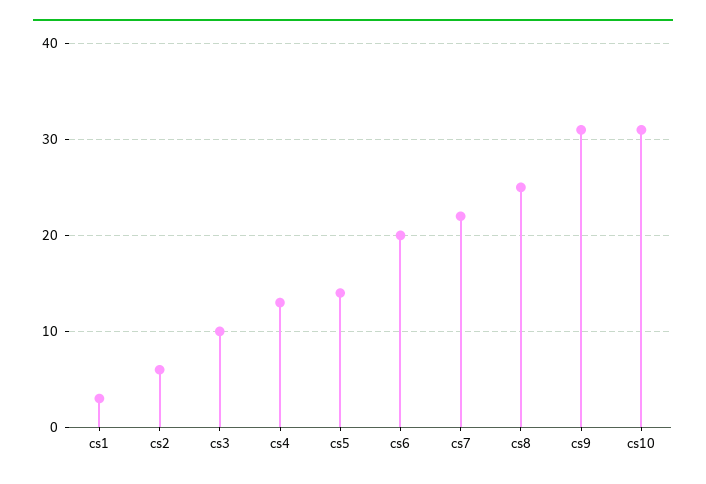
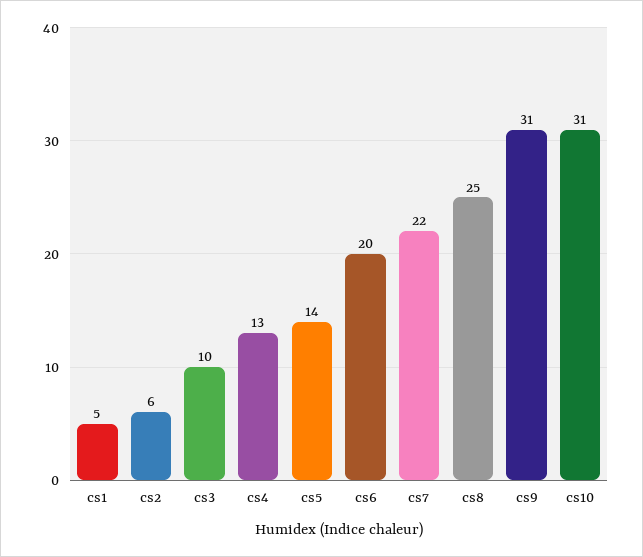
  {
-   "cs1": 3,
+   "cs1": 5,
    "cs2": 6,
    "cs3": 10,
    "cs4": 13,
    "cs5": 14,
    "cs6": 20,
    "cs7": 22,
    "cs8": 25,
    "cs9": 31,
    "cs10": 31
  }

